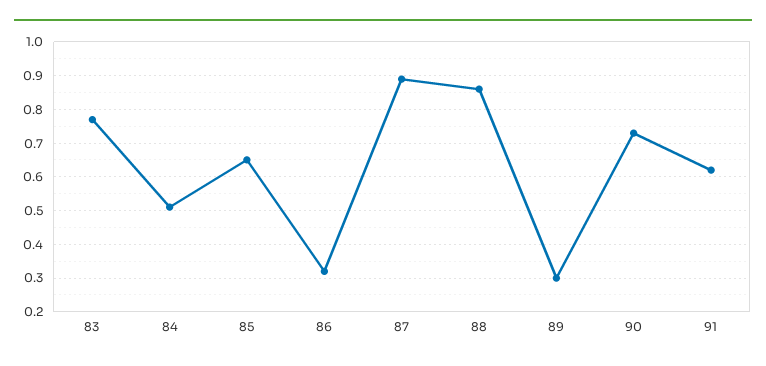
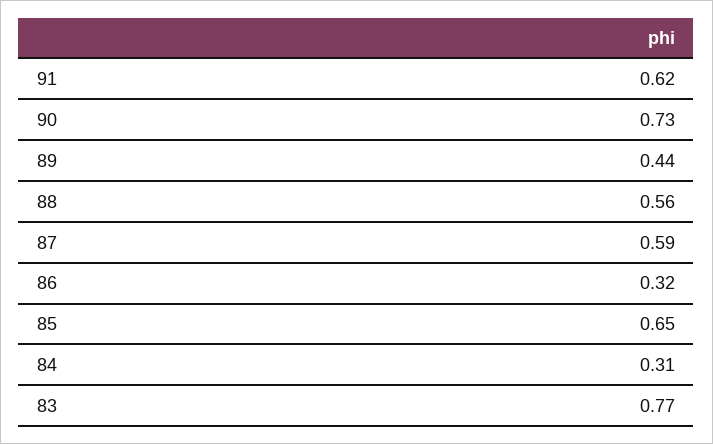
  {
    "83": 0.77,
-   "84": 0.5,
+   "84": 0.31,
    "85": 0.65,
    "86": 0.32,
-   "87": 0.9,
+   "87": 0.59,
-   "88": 0.85,
+   "88": 0.56,
-   "89": 0.3,
+   "89": 0.44,
    "90": 0.73,
    "91": 0.62
  }

